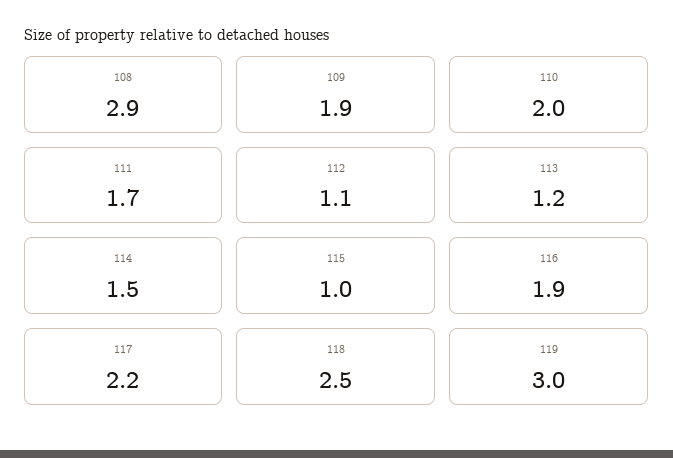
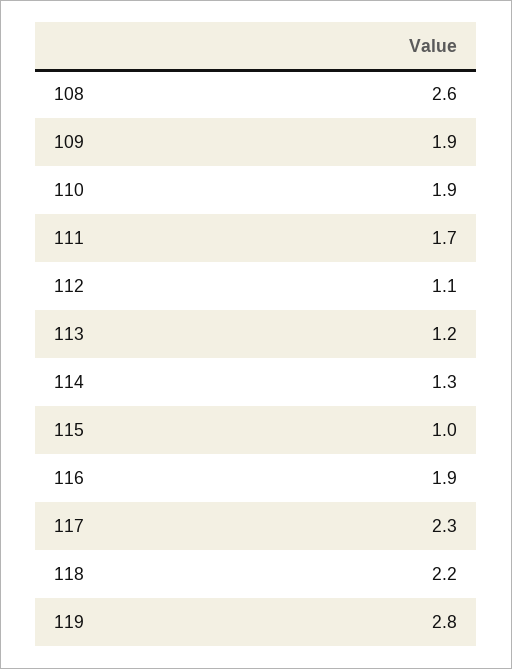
  {
-   "108": 2.9,
+   "108": 2.6,
    "109": 1.9,
-   "110": 2,
+   "110": 1.9,
    "111": 1.7,
    "112": 1.1,
    "113": 1.2,
-   "114": 1.5,
+   "114": 1.3,
    "115": 1,
    "116": 1.9,
-   "117": 2.2,
+   "117": 2.3,
-   "118": 2.5,
+   "118": 2.2,
-   "119": 3
+   "119": 2.8
  }

